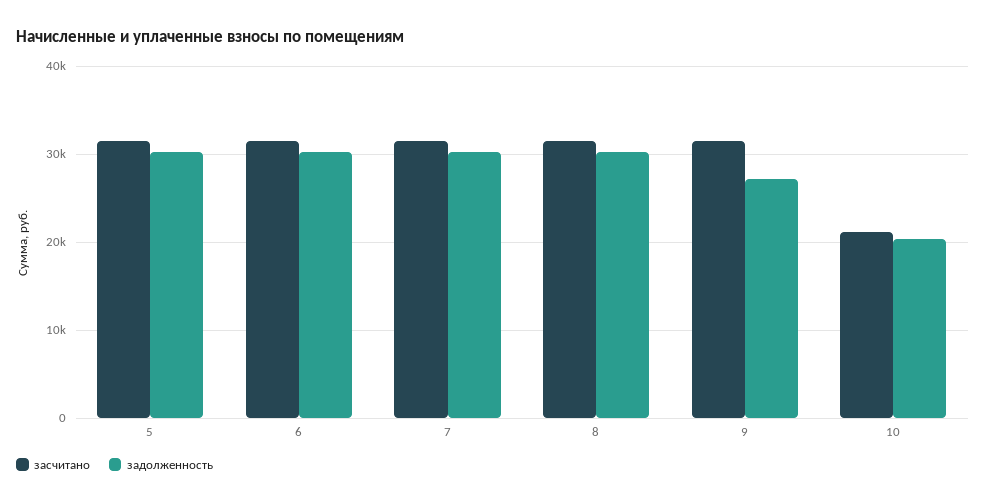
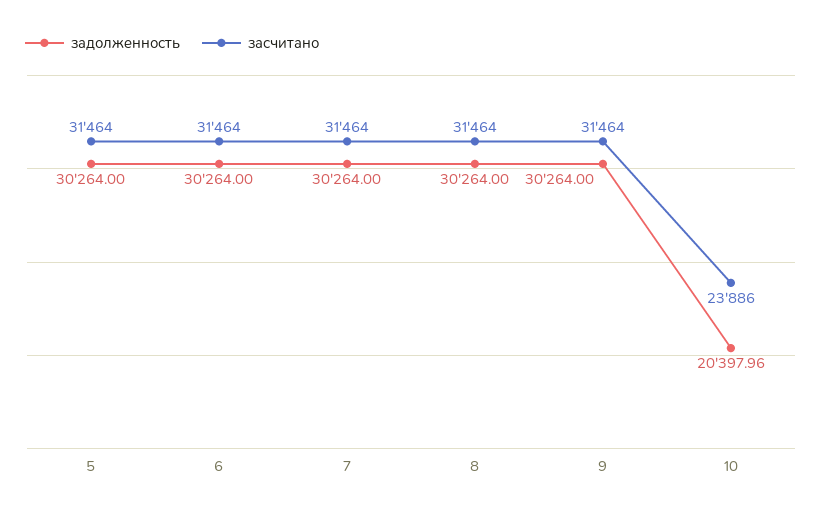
  {
    "засчитано": {
      "5": 31464,
      "6": 31464,
      "7": 31464,
      "8": 31464,
      "9": 31464,
-     "10": 21000
+     "10": 23886
    },
    "задолженность": {
      "5": 30264,
      "6": 30264,
      "7": 30264,
      "8": 30264,
-     "9": 27000,
+     "9": 30264,
      "10": 20397.96
    }
  }

